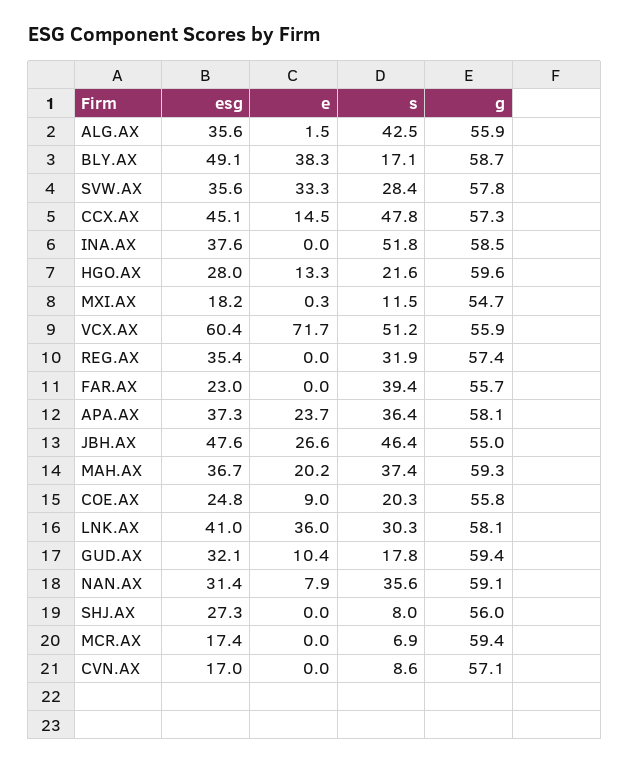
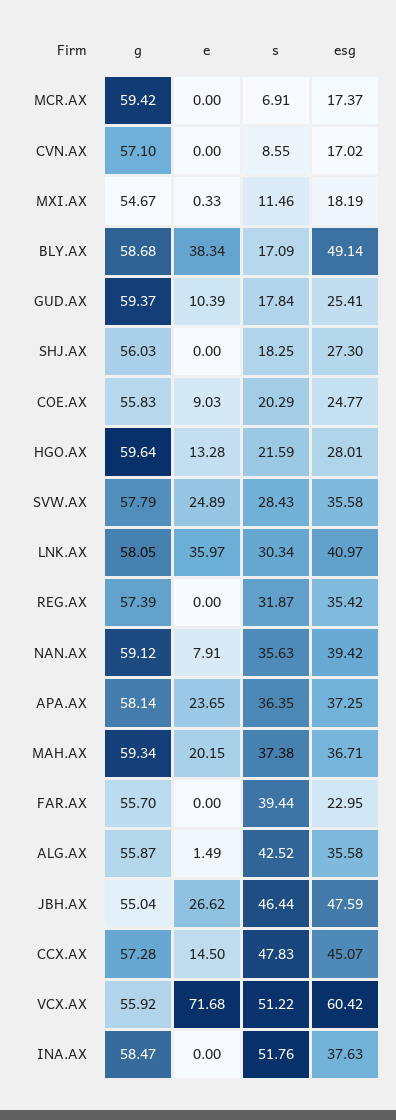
  {
    "esg": {
      "ALG.AX": 35.58,
      "BLY.AX": 49.14,
      "SVW.AX": 35.58,
      "CCX.AX": 45.07,
      "INA.AX": 37.63,
      "HGO.AX": 28.01,
      "MXI.AX": 18.19,
      "VCX.AX": 60.42,
      "REG.AX": 35.42,
      "FAR.AX": 22.95,
      "APA.AX": 37.25,
      "JBH.AX": 47.59,
      "MAH.AX": 36.71,
      "COE.AX": 24.77,
      "LNK.AX": 40.97,
-     "GUD.AX": 32.1,
+     "GUD.AX": 25.41,
-     "NAN.AX": 31.4,
+     "NAN.AX": 39.42,
      "SHJ.AX": 27.3,
      "MCR.AX": 17.37,
      "CVN.AX": 17.02
    },
    "e": {
      "ALG.AX": 1.49,
      "BLY.AX": 38.34,
-     "SVW.AX": 33.3,
+     "SVW.AX": 24.89,
      "CCX.AX": 14.5,
      "INA.AX": 0,
      "HGO.AX": 13.28,
      "MXI.AX": 0.33,
      "VCX.AX": 71.68,
      "REG.AX": 0,
      "FAR.AX": 0,
      "APA.AX": 23.65,
      "JBH.AX": 26.62,
      "MAH.AX": 20.15,
      "COE.AX": 9.03,
      "LNK.AX": 35.97,
      "GUD.AX": 10.39,
      "NAN.AX": 7.91,
      "SHJ.AX": 0,
      "MCR.AX": 0,
      "CVN.AX": 0
    },
    "s": {
      "ALG.AX": 42.52,
      "BLY.AX": 17.09,
      "SVW.AX": 28.43,
      "CCX.AX": 47.83,
      "INA.AX": 51.76,
      "HGO.AX": 21.59,
      "MXI.AX": 11.46,
      "VCX.AX": 51.22,
      "REG.AX": 31.87,
      "FAR.AX": 39.44,
      "APA.AX": 36.35,
      "JBH.AX": 46.44,
      "MAH.AX": 37.38,
      "COE.AX": 20.29,
      "LNK.AX": 30.34,
      "GUD.AX": 17.84,
      "NAN.AX": 35.63,
-     "SHJ.AX": 8,
+     "SHJ.AX": 18.25,
      "MCR.AX": 6.91,
      "CVN.AX": 8.55
    },
    "g": {
      "ALG.AX": 55.87,
      "BLY.AX": 58.68,
      "SVW.AX": 57.79,
      "CCX.AX": 57.28,
      "INA.AX": 58.47,
      "HGO.AX": 59.64,
      "MXI.AX": 54.67,
      "VCX.AX": 55.92,
      "REG.AX": 57.39,
      "FAR.AX": 55.7,
      "APA.AX": 58.14,
      "JBH.AX": 55.04,
      "MAH.AX": 59.34,
      "COE.AX": 55.83,
      "LNK.AX": 58.05,
      "GUD.AX": 59.37,
      "NAN.AX": 59.12,
      "SHJ.AX": 56.03,
      "MCR.AX": 59.42,
      "CVN.AX": 57.1
    }
  }

